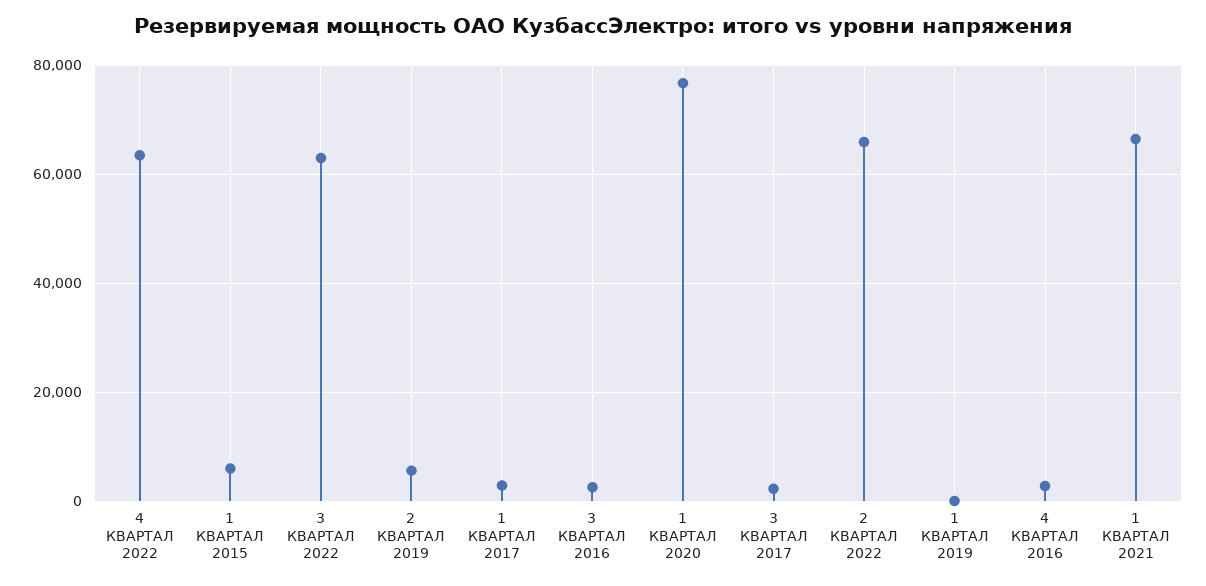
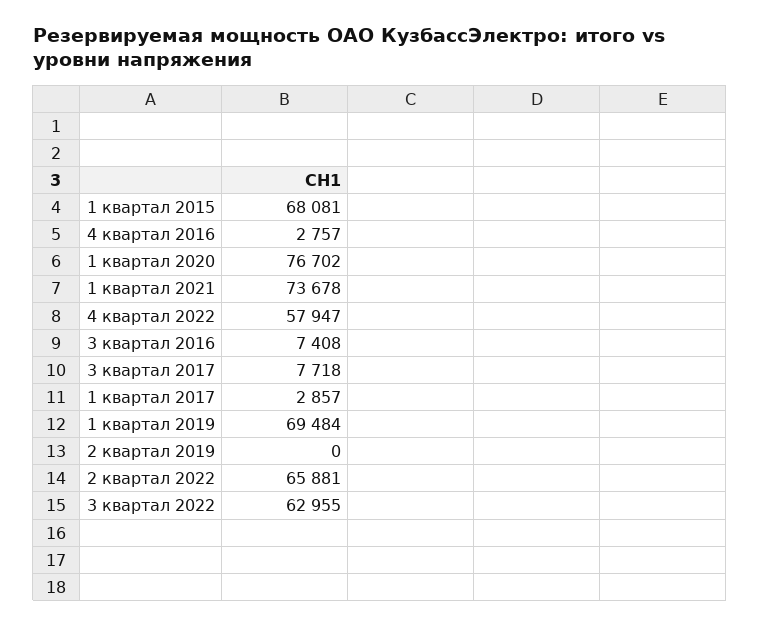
  {
-   "4 КВАРТАЛ 2022": 64000,
+   "4 КВАРТАЛ 2022": 57947,
-   "1 КВАРТАЛ 2015": 6000,
+   "1 КВАРТАЛ 2015": 68081,
    "3 КВАРТАЛ 2022": 62955,
-   "2 КВАРТАЛ 2019": 6000,
+   "2 КВАРТАЛ 2019": 0,
    "1 КВАРТАЛ 2017": 2857,
-   "3 КВАРТАЛ 2016": 2000,
+   "3 КВАРТАЛ 2016": 7408,
    "1 КВАРТАЛ 2020": 76702,
-   "3 КВАРТАЛ 2017": 2000,
+   "3 КВАРТАЛ 2017": 7718,
    "2 КВАРТАЛ 2022": 65881,
-   "1 КВАРТАЛ 2019": 0,
+   "1 КВАРТАЛ 2019": 69484,
    "4 КВАРТАЛ 2016": 2757,
-   "1 КВАРТАЛ 2021": 66000
+   "1 КВАРТАЛ 2021": 73678
  }

